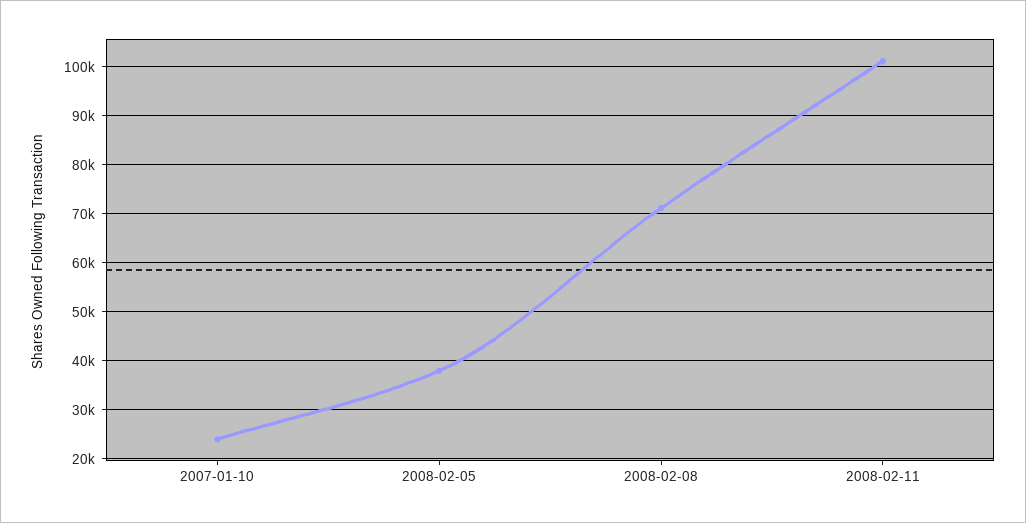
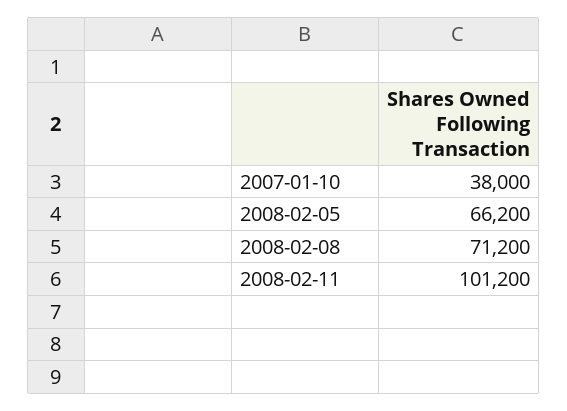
  {
-   "2007-01-10": 24000,
+   "2007-01-10": 38000,
-   "2008-02-05": 38000,
+   "2008-02-05": 66200,
    "2008-02-08": 71200,
    "2008-02-11": 101200
  }

